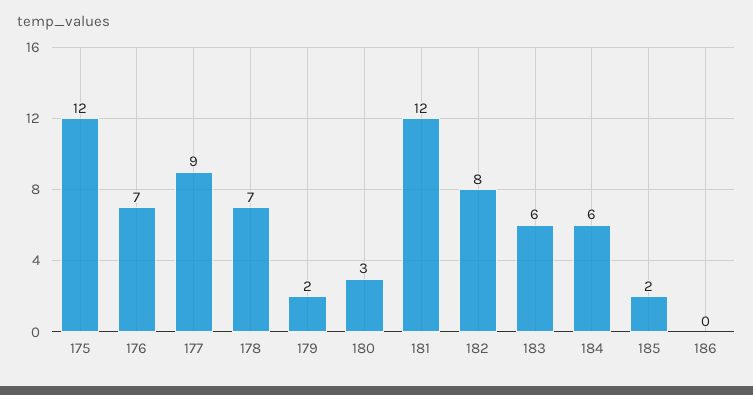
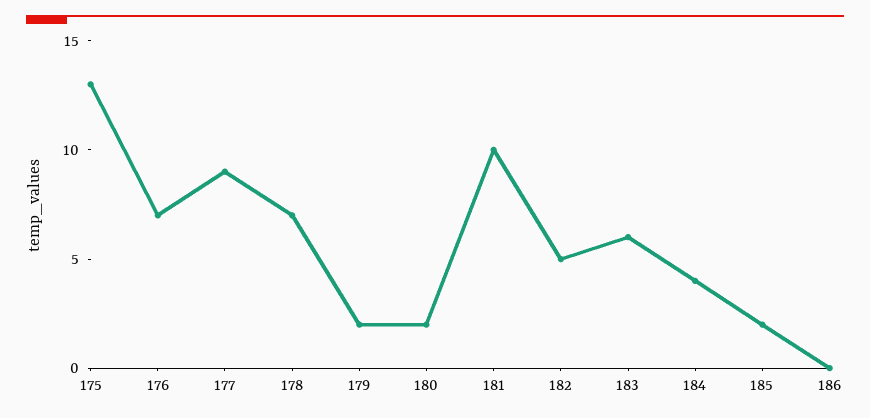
  {
-   "175": 12,
+   "175": 13,
    "176": 7,
    "177": 9,
    "178": 7,
    "179": 2,
-   "180": 3,
+   "180": 2,
-   "181": 12,
+   "181": 10,
-   "182": 8,
+   "182": 5,
    "183": 6,
-   "184": 6,
+   "184": 4,
    "185": 2,
    "186": 0
  }

